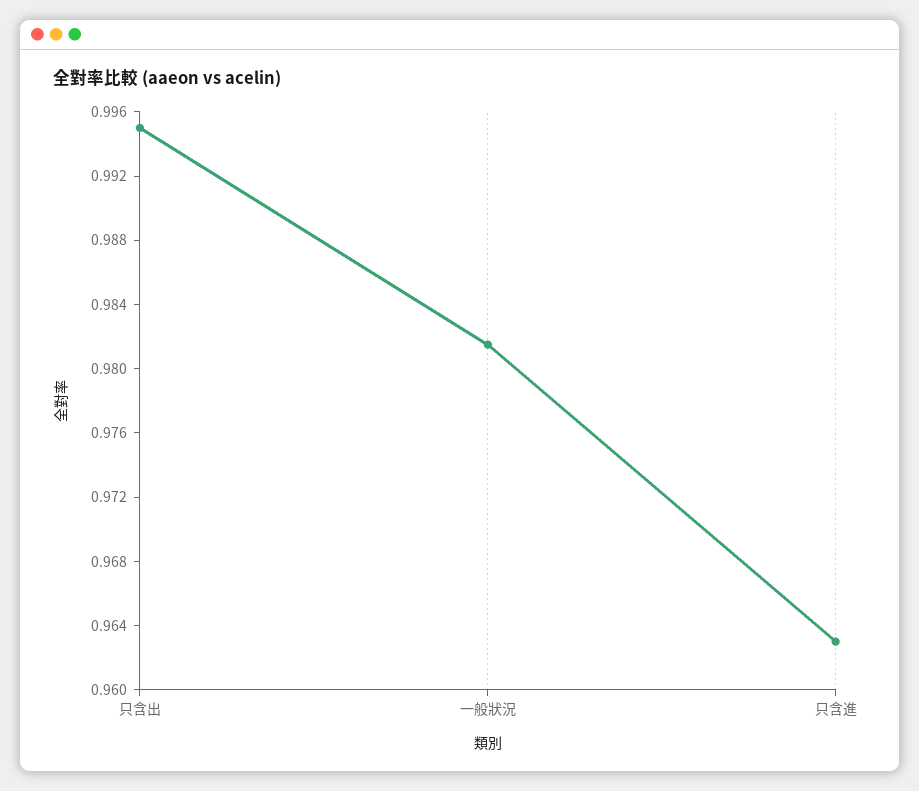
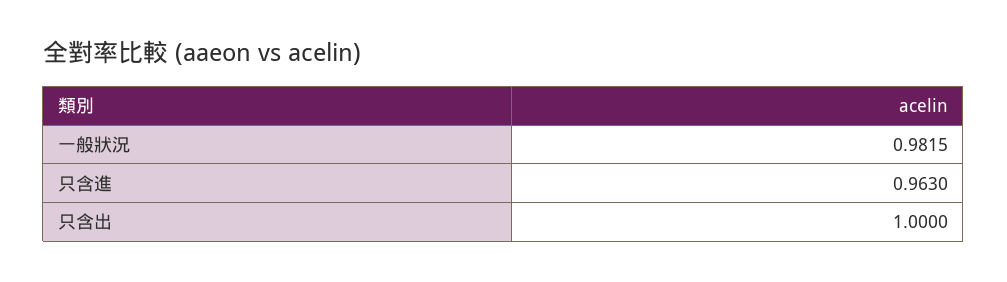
  {
-   "只含出": 0.995,
+   "只含出": 1,
    "一般狀況": 0.9815,
    "只含進": 0.963
  }

